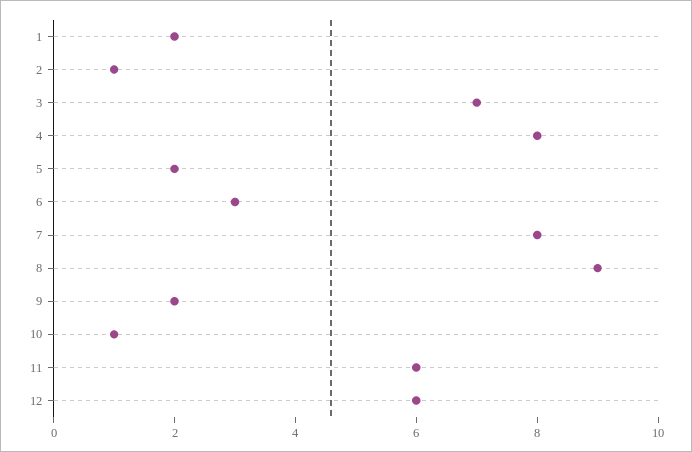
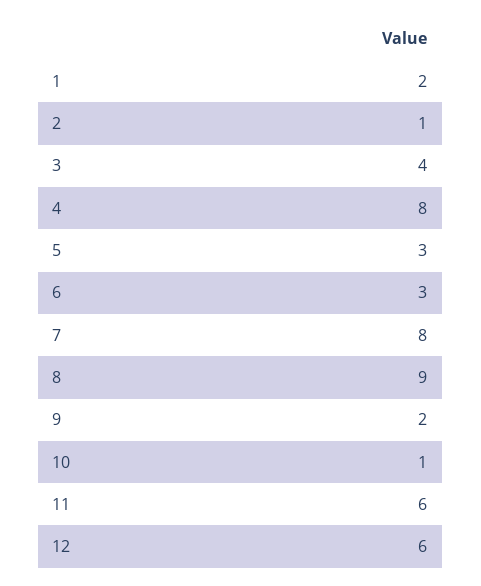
  {
    "1": 2,
    "2": 1,
-   "3": 7,
+   "3": 4,
    "4": 8,
-   "5": 2,
+   "5": 3,
    "6": 3,
    "7": 8,
    "8": 9,
    "9": 2,
    "10": 1,
    "11": 6,
    "12": 6
  }

